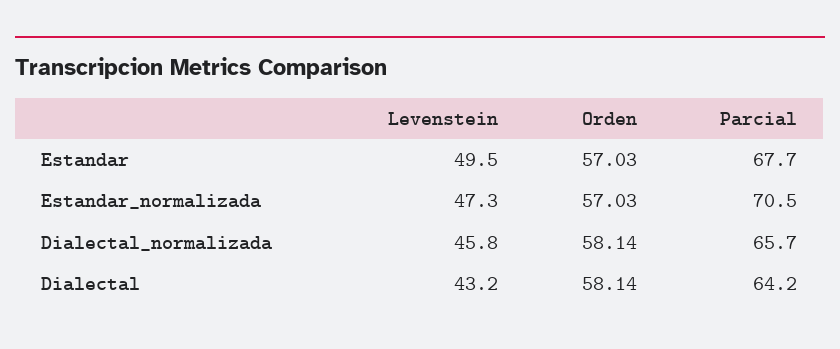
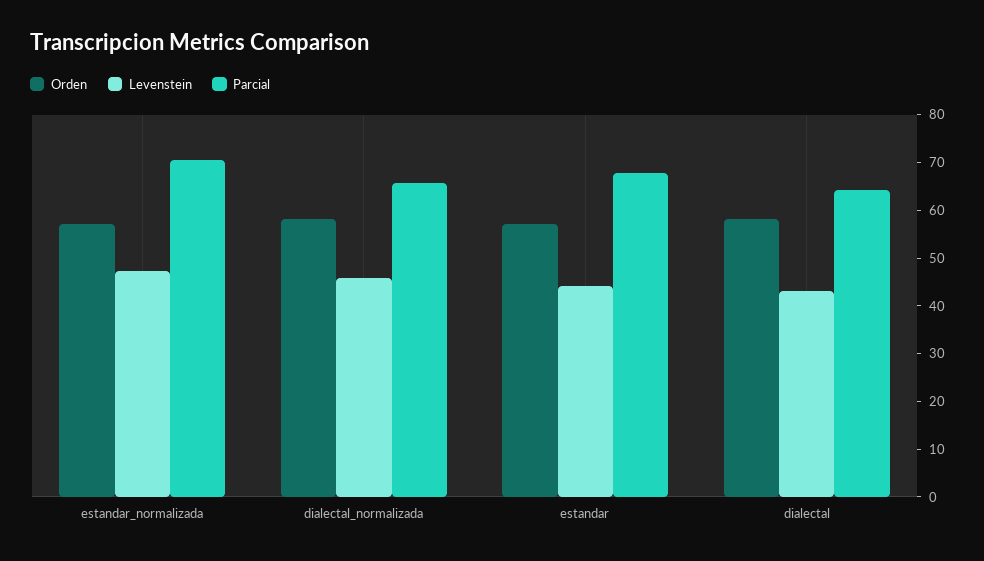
  {
    "Levenstein": {
-     "Estandar": 49.5,
+     "Estandar": 44,
      "Estandar_normalizada": 47.3,
      "Dialectal_normalizada": 45.8,
      "Dialectal": 43.2
    },
    "Orden": {
      "Estandar": 57.03,
      "Estandar_normalizada": 57.03,
      "Dialectal_normalizada": 58.14,
      "Dialectal": 58.14
    },
    "Parcial": {
      "Estandar": 67.7,
      "Estandar_normalizada": 70.5,
      "Dialectal_normalizada": 65.7,
      "Dialectal": 64.2
    }
  }

